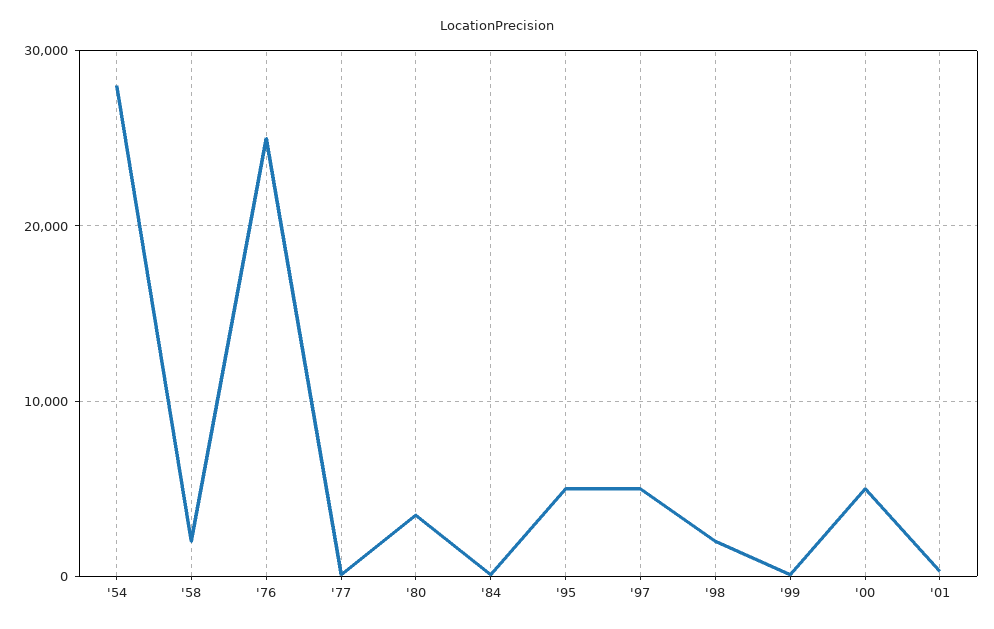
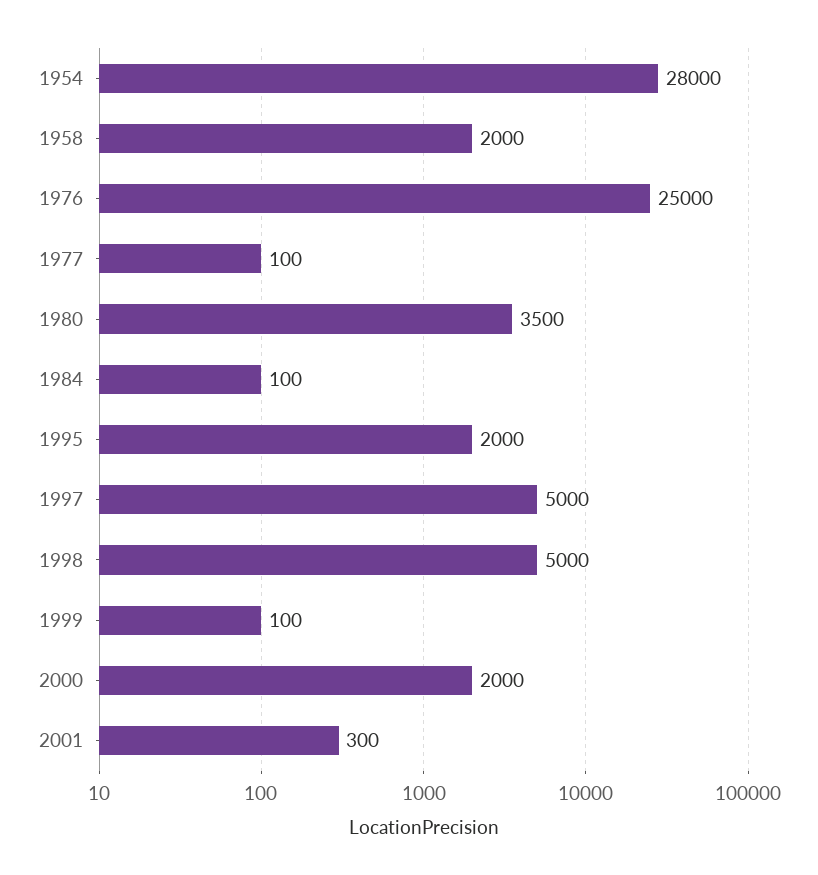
  {
    "'54": 28000,
    "'58": 2000,
    "'76": 25000,
    "'77": 100,
    "'80": 3500,
    "'84": 100,
-   "'95": 5000,
+   "'95": 2000,
    "'97": 5000,
-   "'98": 2000,
+   "'98": 5000,
    "'99": 100,
-   "'00": 5000,
+   "'00": 2000,
    "'01": 300
  }

